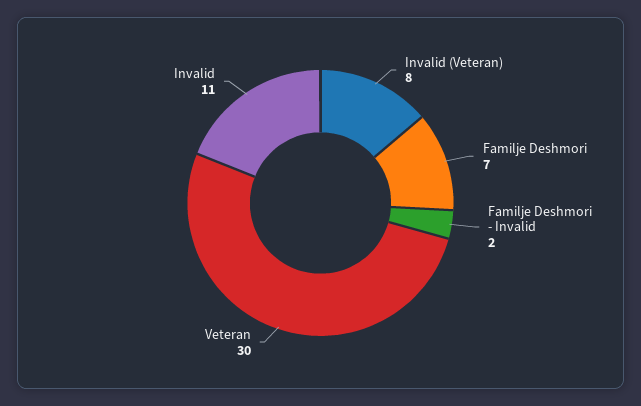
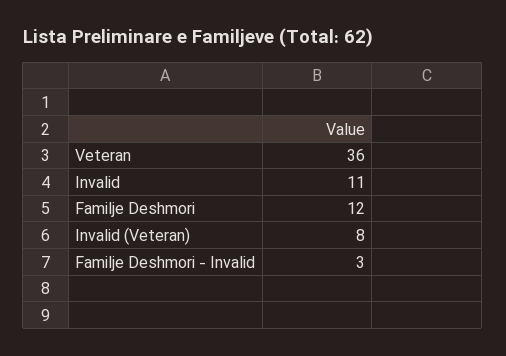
  {
    "Invalid (Veteran)": 8,
-   "Familje Deshmori": 7,
+   "Familje Deshmori": 12,
-   "Familje Deshmori - Invalid": 2,
+   "Familje Deshmori - Invalid": 3,
-   "Veteran": 30,
+   "Veteran": 36,
    "Invalid": 11
  }

